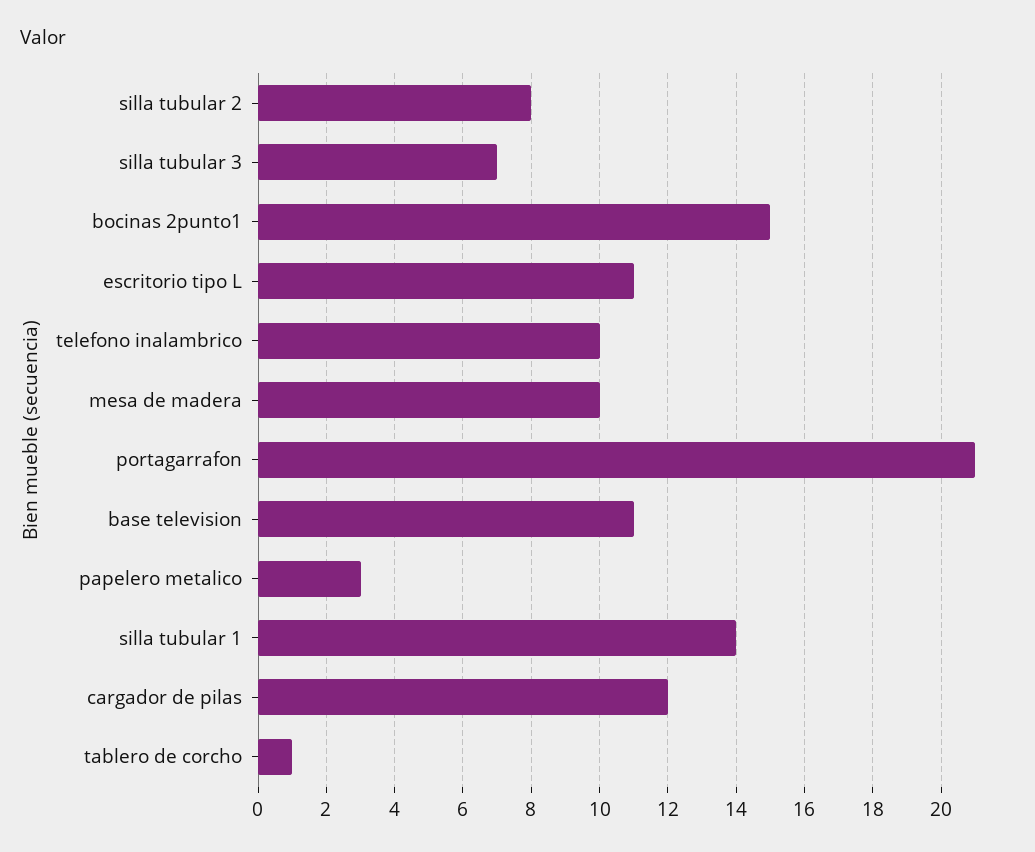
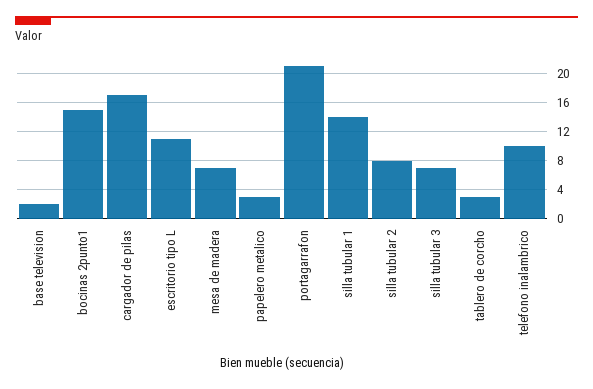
  {
    "silla tubular 2": 8,
    "silla tubular 3": 7,
    "bocinas 2punto1": 15,
    "escritorio tipo L": 11,
    "telefono inalambrico": 10,
-   "mesa de madera": 10,
+   "mesa de madera": 7,
    "portagarrafon": 21,
-   "base television": 11,
+   "base television": 2,
    "papelero metalico": 3,
    "silla tubular 1": 14,
-   "cargador de pilas": 12,
+   "cargador de pilas": 17,
-   "tablero de corcho": 1
+   "tablero de corcho": 3
  }

